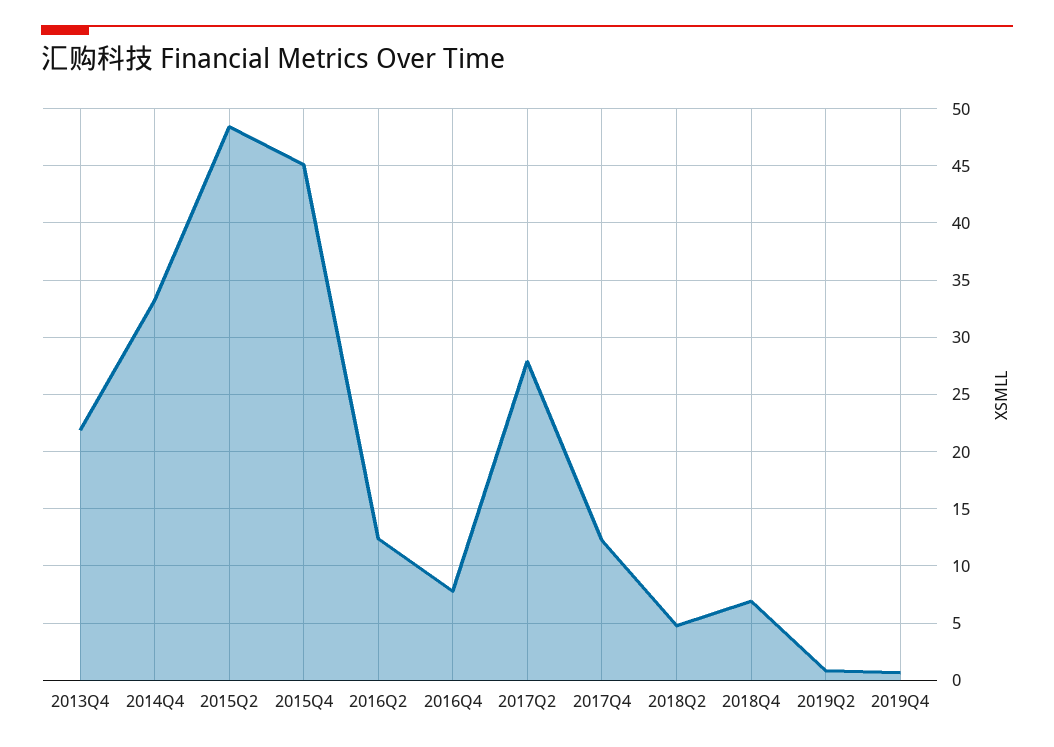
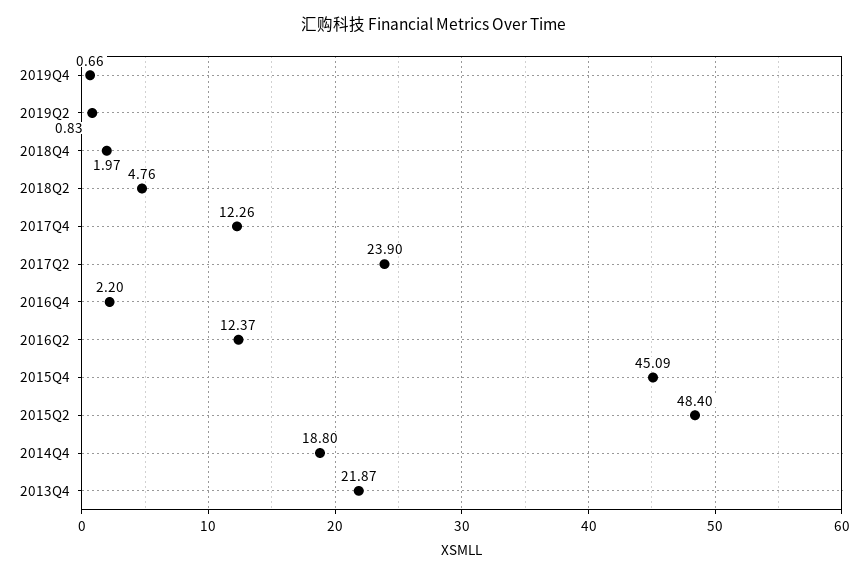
  {
    "2013Q4": 21.87,
-   "2014Q4": 33,
+   "2014Q4": 18.8,
    "2015Q2": 48.4,
    "2015Q4": 45.09,
    "2016Q2": 12.37,
-   "2016Q4": 8,
+   "2016Q4": 2.2,
-   "2017Q2": 28,
+   "2017Q2": 23.9,
    "2017Q4": 12.26,
    "2018Q2": 4.76,
-   "2018Q4": 7,
+   "2018Q4": 1.97,
    "2019Q2": 0.83,
    "2019Q4": 0.66
  }

